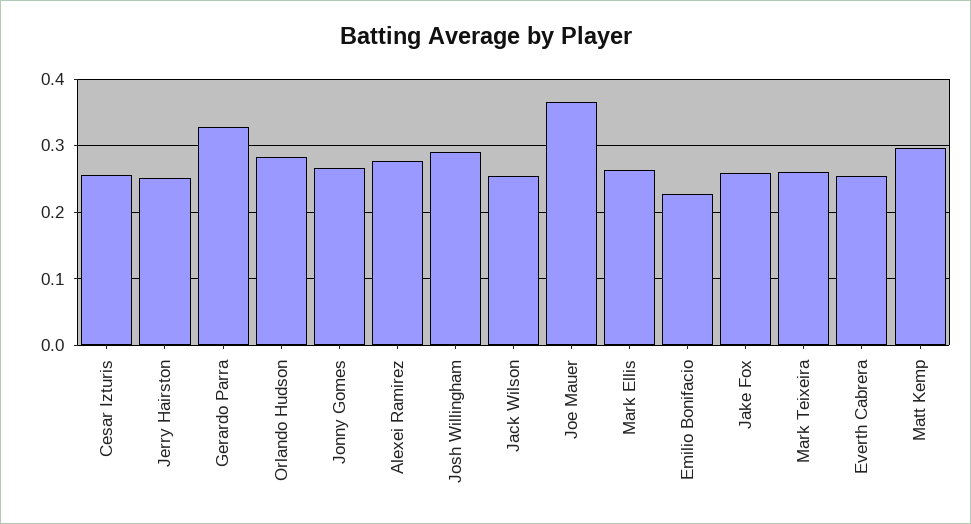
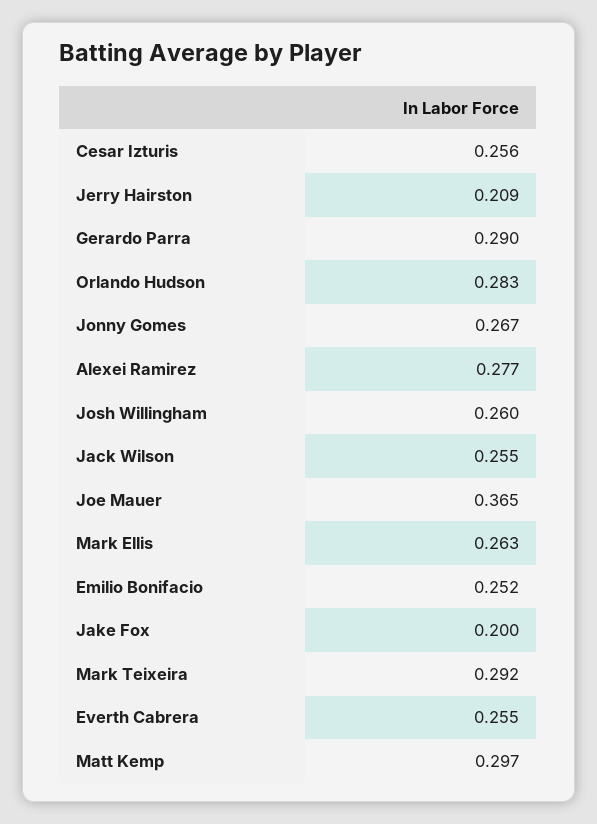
  {
    "Cesar Izturis": 0.256,
-   "Jerry Hairston": 0.25,
+   "Jerry Hairston": 0.209,
-   "Gerardo Parra": 0.33,
+   "Gerardo Parra": 0.29,
    "Orlando Hudson": 0.283,
    "Jonny Gomes": 0.267,
    "Alexei Ramirez": 0.277,
-   "Josh Willingham": 0.29,
+   "Josh Willingham": 0.26,
    "Jack Wilson": 0.255,
    "Joe Mauer": 0.365,
    "Mark Ellis": 0.263,
-   "Emilio Bonifacio": 0.23,
+   "Emilio Bonifacio": 0.252,
-   "Jake Fox": 0.26,
+   "Jake Fox": 0.2,
-   "Mark Teixeira": 0.26,
+   "Mark Teixeira": 0.292,
    "Everth Cabrera": 0.255,
    "Matt Kemp": 0.297
  }

